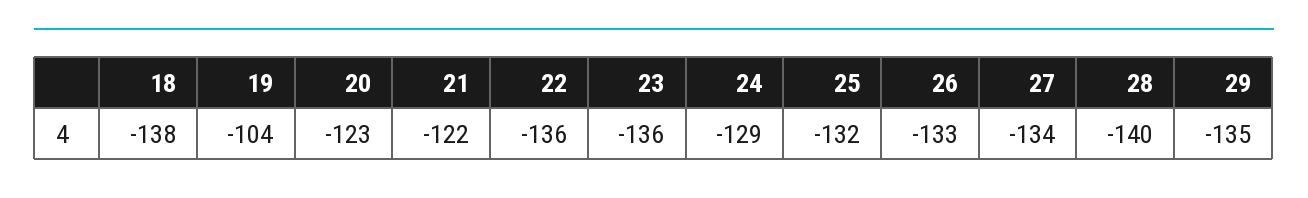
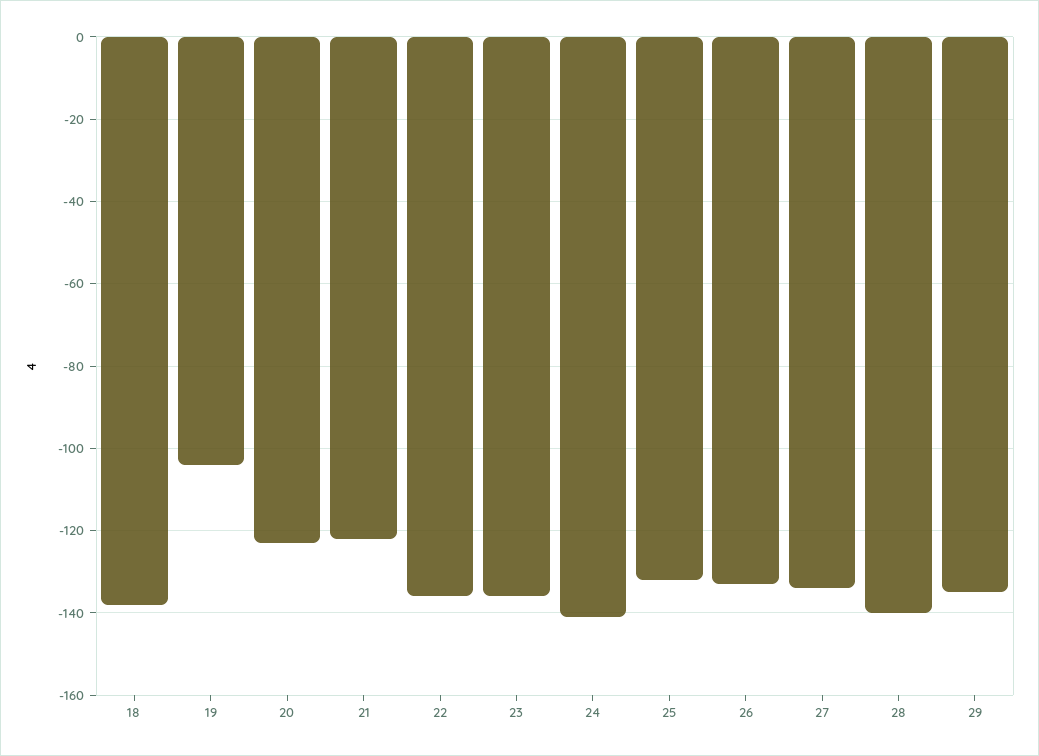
  {
    "18": -138,
    "19": -104,
    "20": -123,
    "21": -122,
    "22": -136,
    "23": -136,
-   "24": -129,
+   "24": -140,
    "25": -132,
    "26": -133,
    "27": -134,
    "28": -140,
    "29": -135
  }

